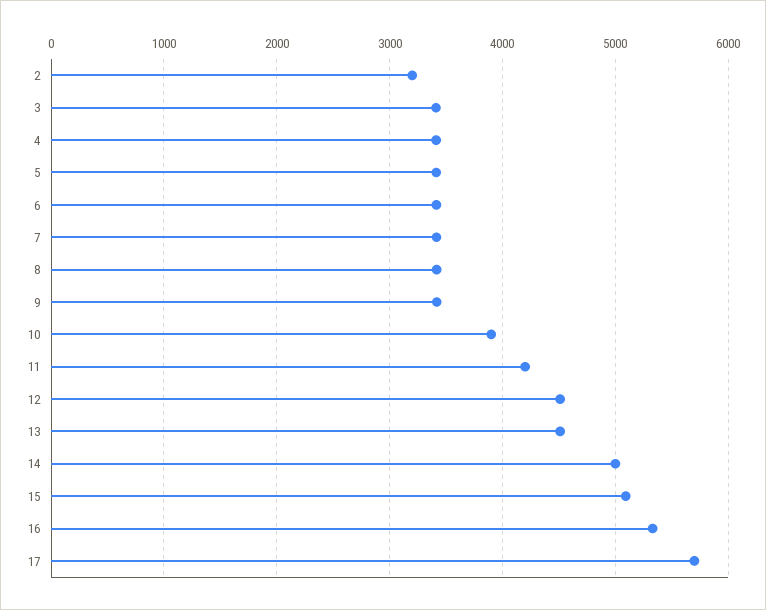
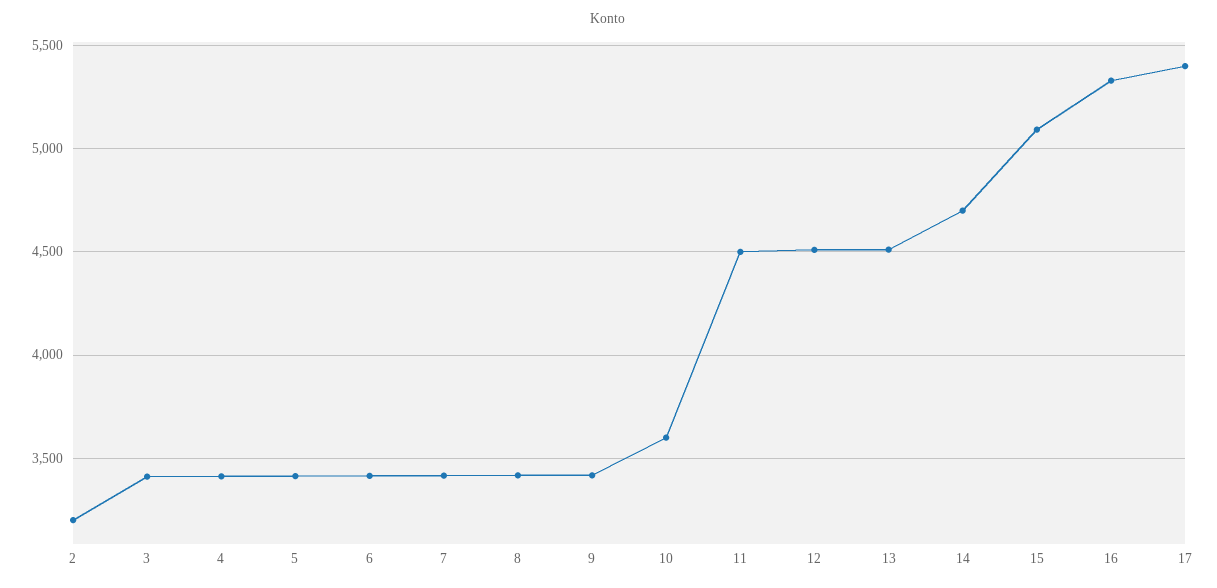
  {
    "2": 3200,
    "3": 3400,
    "4": 3400,
    "5": 3400,
    "6": 3400,
    "7": 3400,
    "8": 3400,
    "9": 3400,
-   "10": 3900,
+   "10": 3600,
-   "11": 4200,
+   "11": 4500,
    "12": 4500,
    "13": 4500,
-   "14": 5000,
+   "14": 4700,
    "15": 5100,
    "16": 5350,
-   "17": 5700
+   "17": 5400
  }

